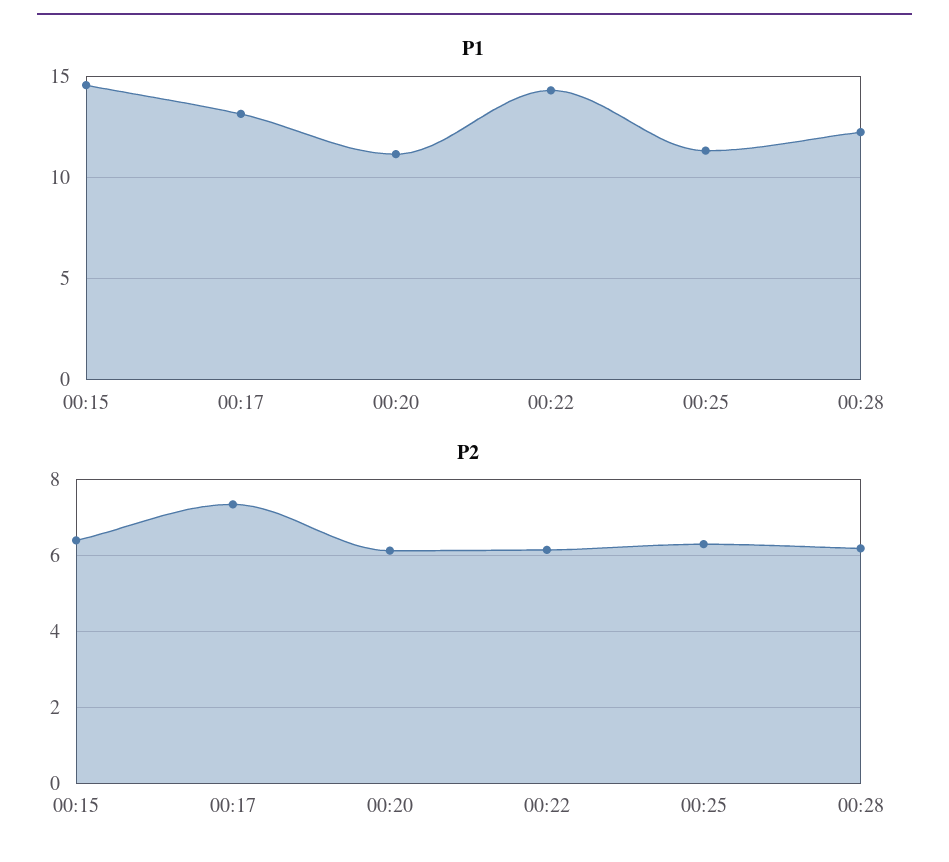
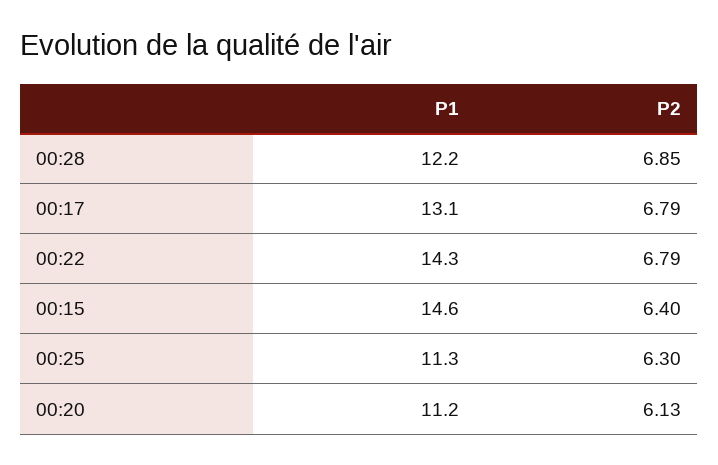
  {
    "P1": {
      "00:15": 14.6,
      "00:17": 13.1,
      "00:20": 11.2,
      "00:22": 14.3,
      "00:25": 11.3,
      "00:28": 12.2
    },
    "P2": {
      "00:15": 6.4,
-     "00:17": 7.4,
+     "00:17": 6.79,
      "00:20": 6.13,
-     "00:22": 6.2,
+     "00:22": 6.79,
      "00:25": 6.3,
-     "00:28": 6.2
+     "00:28": 6.85
    }
  }

